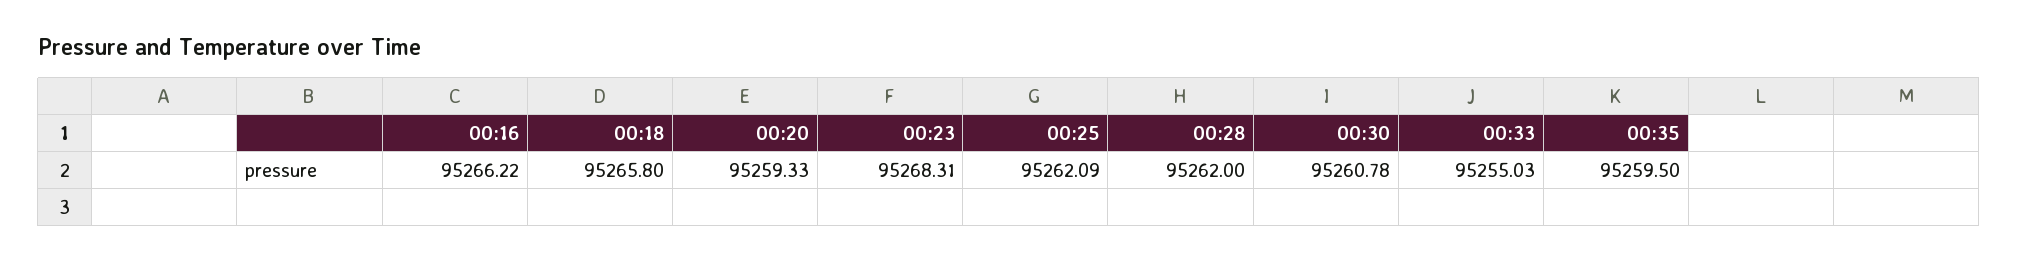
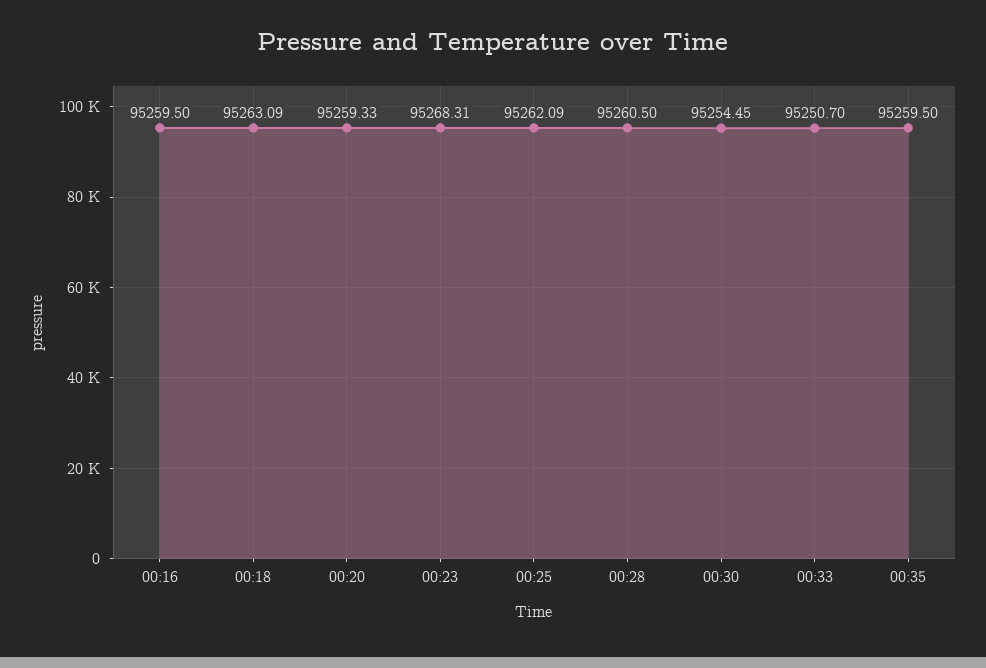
  {
-   "00:16": 95266.22,
+   "00:16": 95259.5,
-   "00:18": 95265.8,
+   "00:18": 95263.09,
    "00:20": 95259.33,
    "00:23": 95268.31,
    "00:25": 95262.09,
-   "00:28": 95262,
+   "00:28": 95260.5,
-   "00:30": 95260.78,
+   "00:30": 95254.45,
-   "00:33": 95255.03,
+   "00:33": 95250.7,
    "00:35": 95259.5
  }

